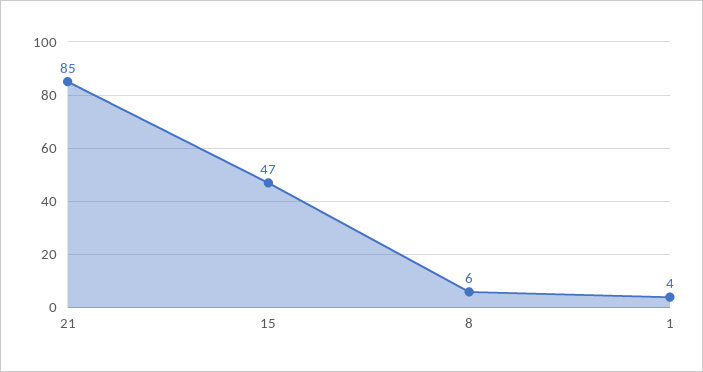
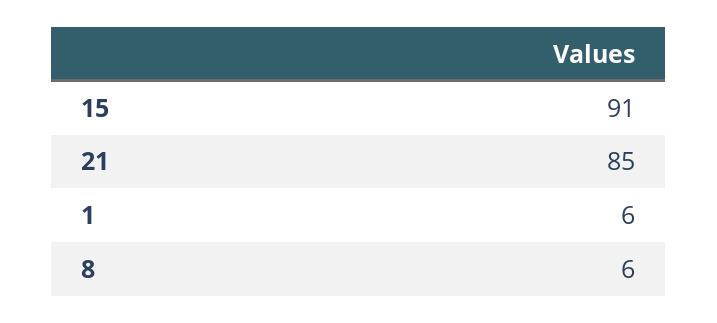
  {
    "21": 85,
-   "15": 47,
+   "15": 91,
    "8": 6,
-   "1": 4
+   "1": 6
  }

